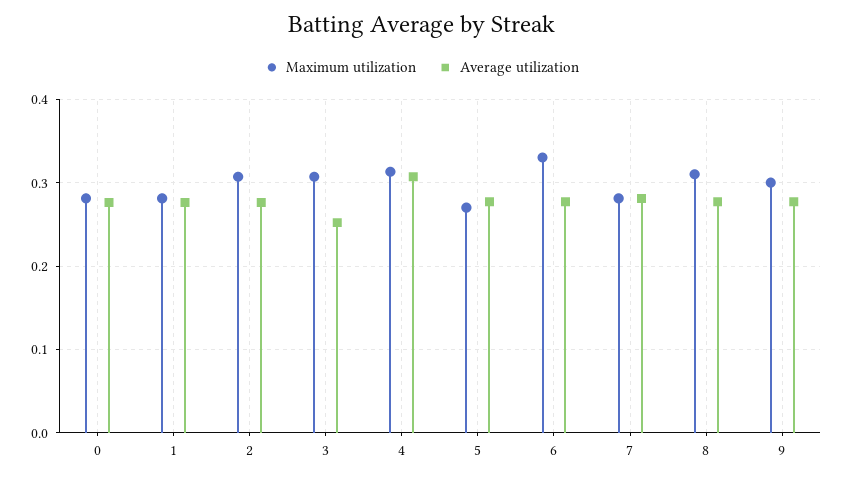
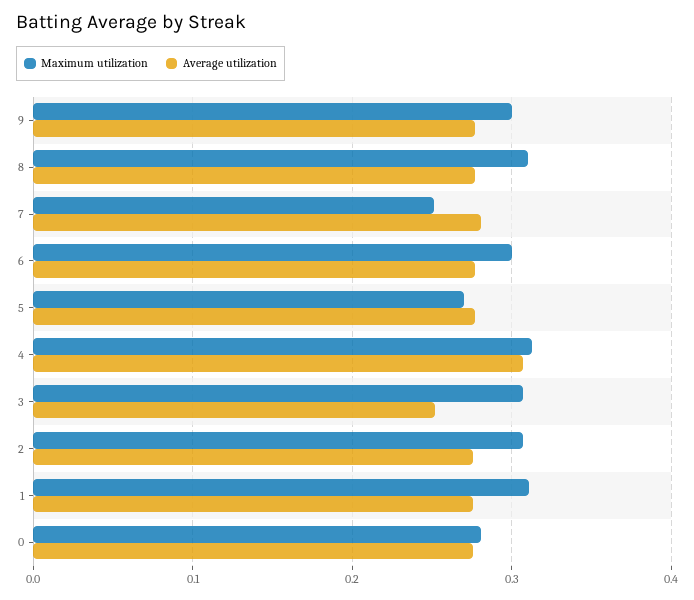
  {
    "Maximum utilization": {
      "0": 0.28,
-     "1": 0.28,
+     "1": 0.31,
      "2": 0.31,
      "3": 0.31,
      "4": 0.31,
      "5": 0.27,
-     "6": 0.33,
+     "6": 0.3,
-     "7": 0.28,
+     "7": 0.25,
      "8": 0.31,
      "9": 0.3
    },
    "Average utilization": {
      "0": 0.28,
      "1": 0.28,
      "2": 0.28,
      "3": 0.25,
      "4": 0.31,
      "5": 0.28,
      "6": 0.28,
      "7": 0.28,
      "8": 0.28,
      "9": 0.28
    }
  }

